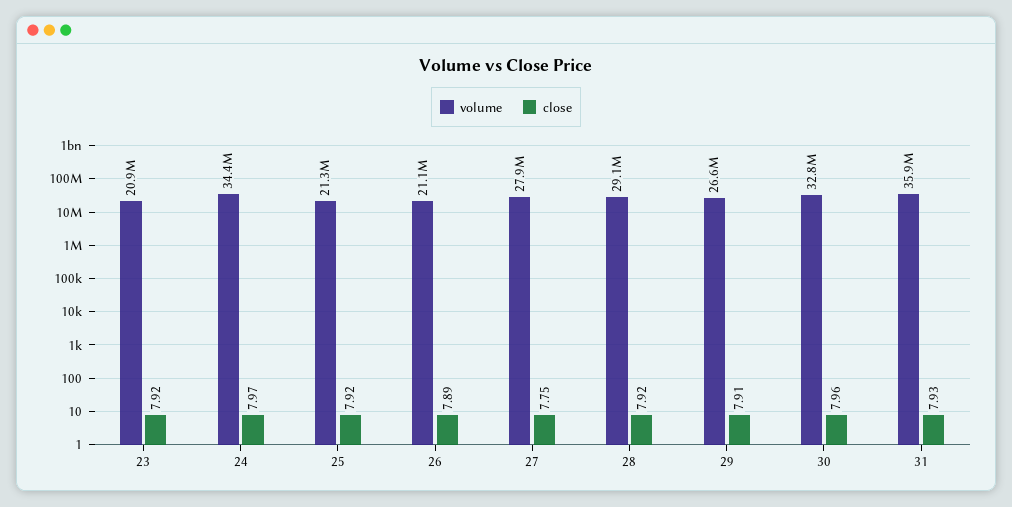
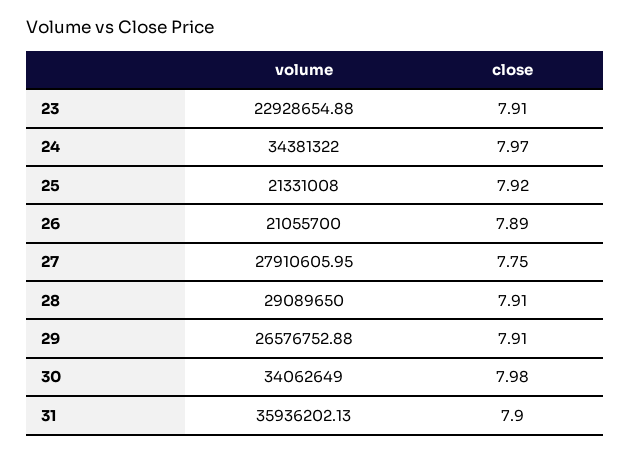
  {
    "volume": {
-     "23": 20900000,
+     "23": 22928654.88,
      "24": 34381322,
      "25": 21331008,
      "26": 21055700,
      "27": 27910605.95,
      "28": 29089650,
      "29": 26576752.88,
-     "30": 32800000,
+     "30": 34062649,
      "31": 35936202.13
    },
    "close": {
-     "23": 7.92,
+     "23": 7.91,
      "24": 7.97,
      "25": 7.92,
      "26": 7.89,
      "27": 7.75,
-     "28": 7.92,
+     "28": 7.91,
      "29": 7.91,
-     "30": 7.96,
+     "30": 7.98,
-     "31": 7.93
+     "31": 7.9
    }
  }

